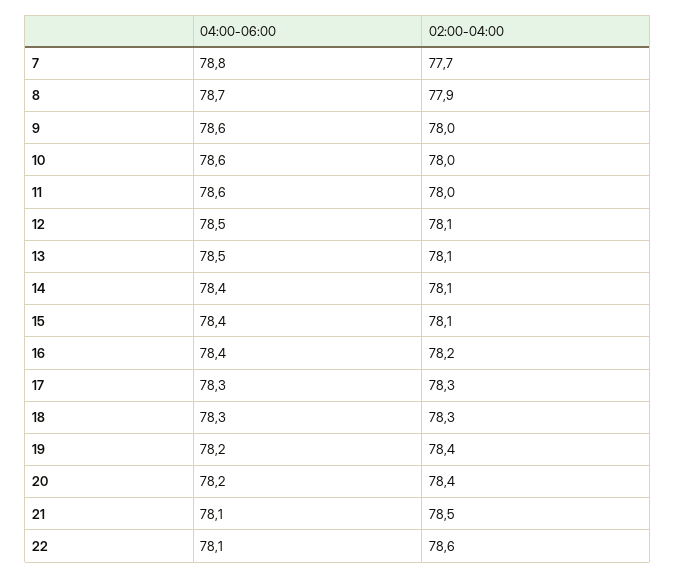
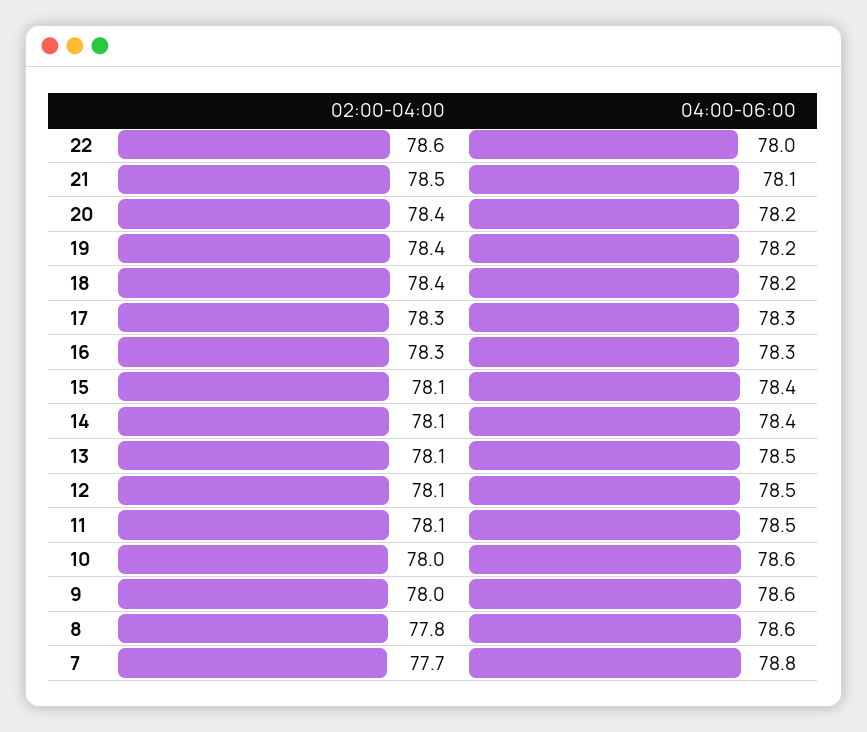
  {
    "04:00-06:00": {
      "7": 78.8,
-     "8": 78.7,
+     "8": 78.6,
      "9": 78.6,
      "10": 78.6,
-     "11": 78.6,
+     "11": 78.5,
      "12": 78.5,
      "13": 78.5,
      "14": 78.4,
      "15": 78.4,
-     "16": 78.4,
+     "16": 78.3,
      "17": 78.3,
-     "18": 78.3,
+     "18": 78.2,
      "19": 78.2,
      "20": 78.2,
      "21": 78.1,
-     "22": 78.1
+     "22": 78
    },
    "02:00-04:00": {
      "7": 77.7,
-     "8": 77.9,
+     "8": 77.8,
      "9": 78,
      "10": 78,
-     "11": 78,
+     "11": 78.1,
      "12": 78.1,
      "13": 78.1,
      "14": 78.1,
      "15": 78.1,
-     "16": 78.2,
+     "16": 78.3,
      "17": 78.3,
-     "18": 78.3,
+     "18": 78.4,
      "19": 78.4,
      "20": 78.4,
      "21": 78.5,
      "22": 78.6
    }
  }

